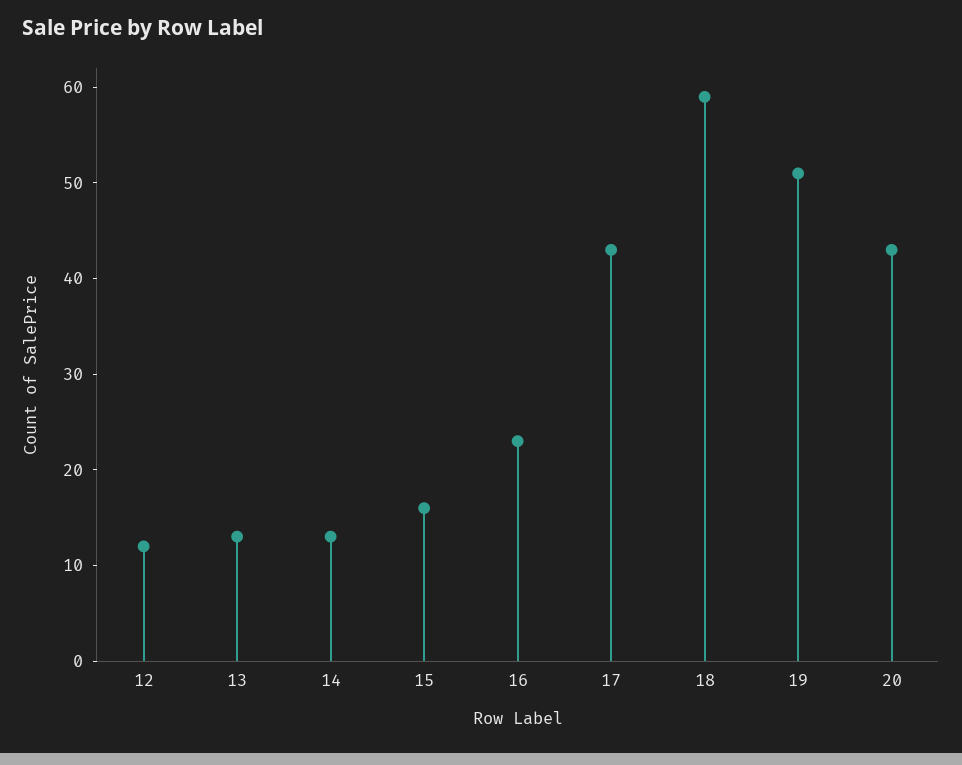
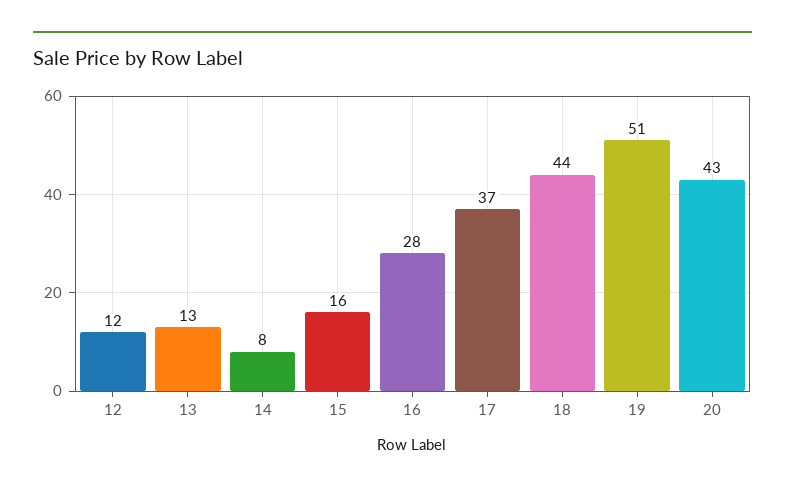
  {
    "12": 12,
    "13": 13,
-   "14": 13,
+   "14": 8,
    "15": 16,
-   "16": 23,
+   "16": 28,
-   "17": 43,
+   "17": 37,
-   "18": 59,
+   "18": 44,
    "19": 51,
    "20": 43
  }

